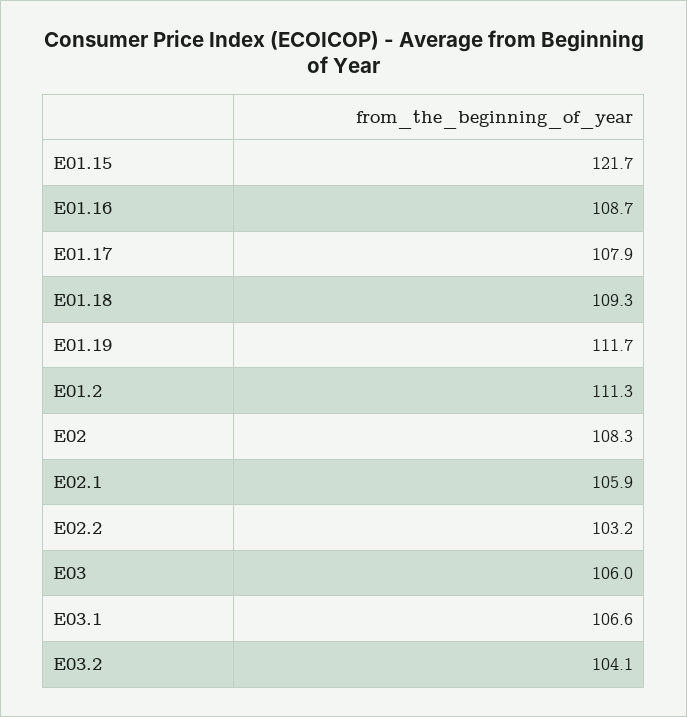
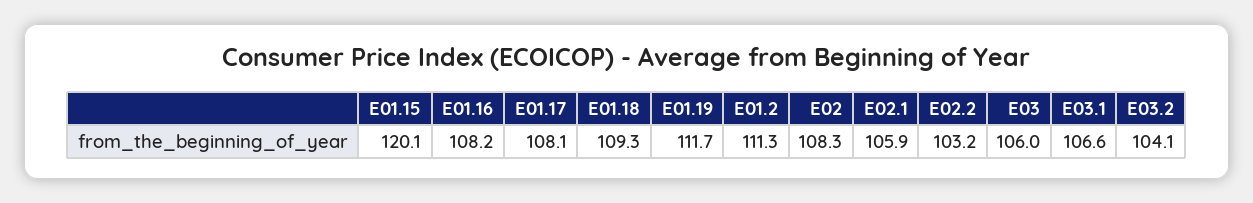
  {
-   "E01.15": 121.7,
+   "E01.15": 120.1,
-   "E01.16": 108.7,
+   "E01.16": 108.2,
-   "E01.17": 107.9,
+   "E01.17": 108.1,
    "E01.18": 109.3,
    "E01.19": 111.7,
    "E01.2": 111.3,
    "E02": 108.3,
    "E02.1": 105.9,
    "E02.2": 103.2,
    "E03": 106,
    "E03.1": 106.6,
    "E03.2": 104.1
  }

